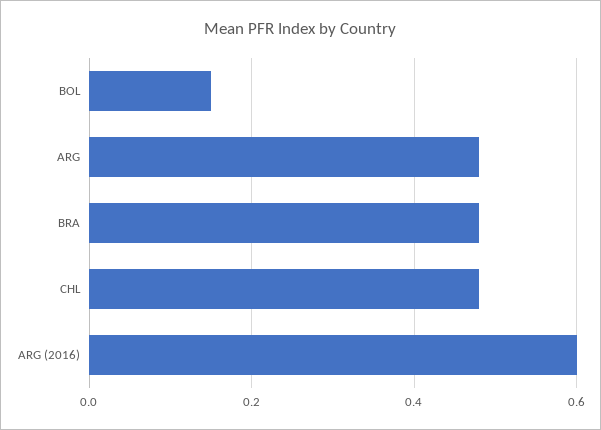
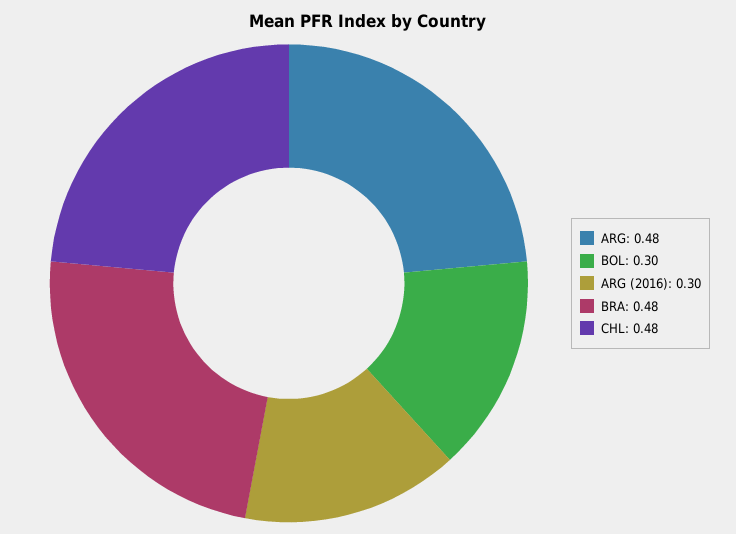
  {
-   "BOL": 0.15,
+   "BOL": 0.3,
    "ARG": 0.48,
    "BRA": 0.48,
    "CHL": 0.48,
-   "ARG (2016)": 0.6
+   "ARG (2016)": 0.3
  }

